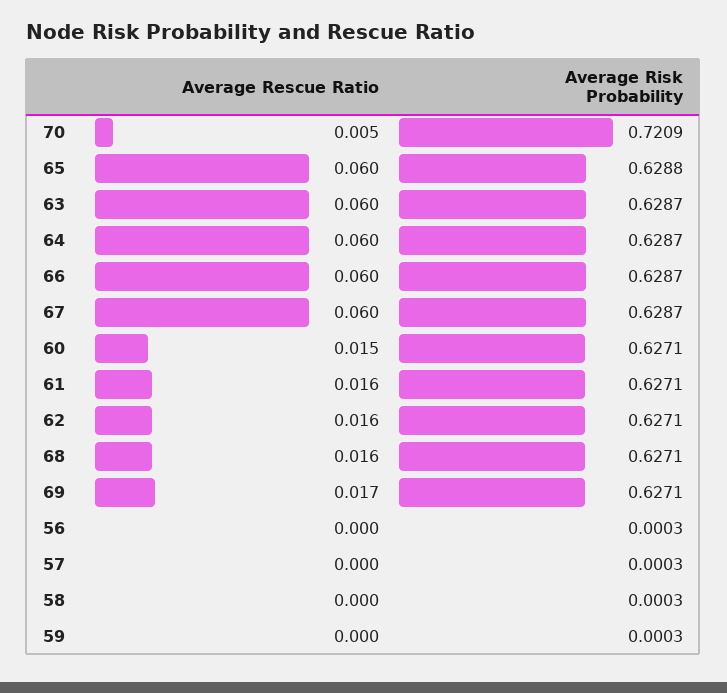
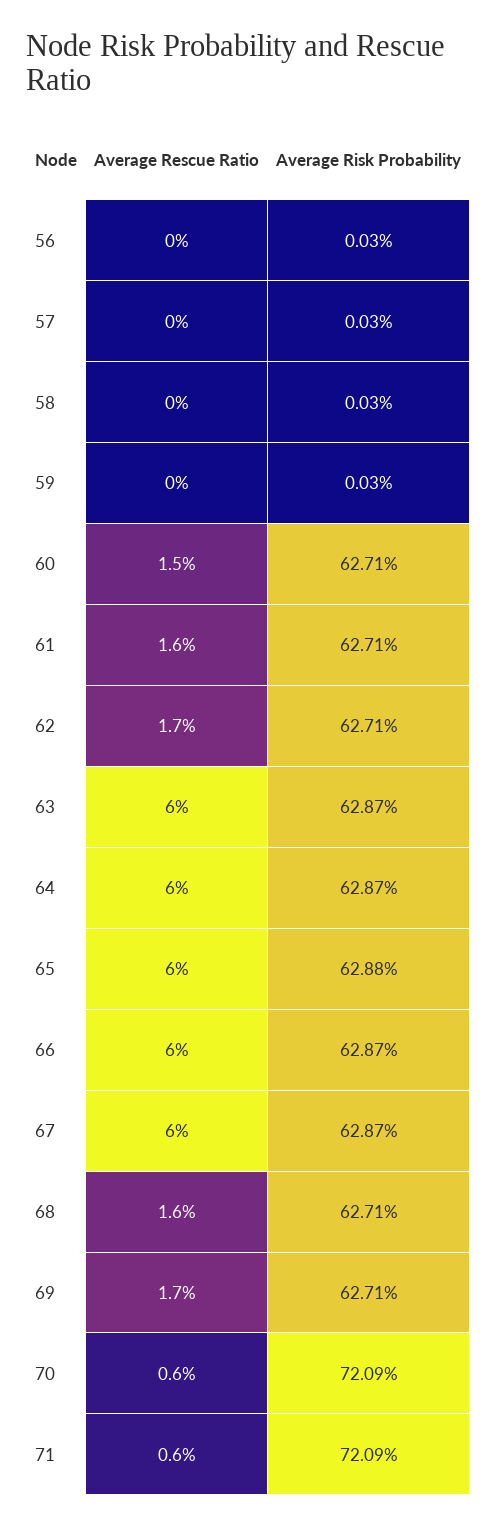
  {
    "Average Rescue Ratio": {
-     "70": 0.005,
+     "70": 0.006,
      "65": 0.06,
      "63": 0.06,
      "64": 0.06,
      "66": 0.06,
      "67": 0.06,
      "60": 0.015,
      "61": 0.016,
-     "62": 0.016,
+     "62": 0.017,
      "68": 0.016,
      "69": 0.017,
      "56": 0,
      "57": 0,
      "58": 0,
-     "59": 0
+     "59": 0,
+     "71": 0.006
    },
    "Average Risk Probability": {
      "70": 0.7209,
      "65": 0.6288,
      "63": 0.6287,
      "64": 0.6287,
      "66": 0.6287,
      "67": 0.6287,
      "60": 0.6271,
      "61": 0.6271,
      "62": 0.6271,
      "68": 0.6271,
      "69": 0.6271,
      "56": 0.0003,
      "57": 0.0003,
      "58": 0.0003,
-     "59": 0.0003
+     "59": 0.0003,
+     "71": 0.7209
    }
  }

